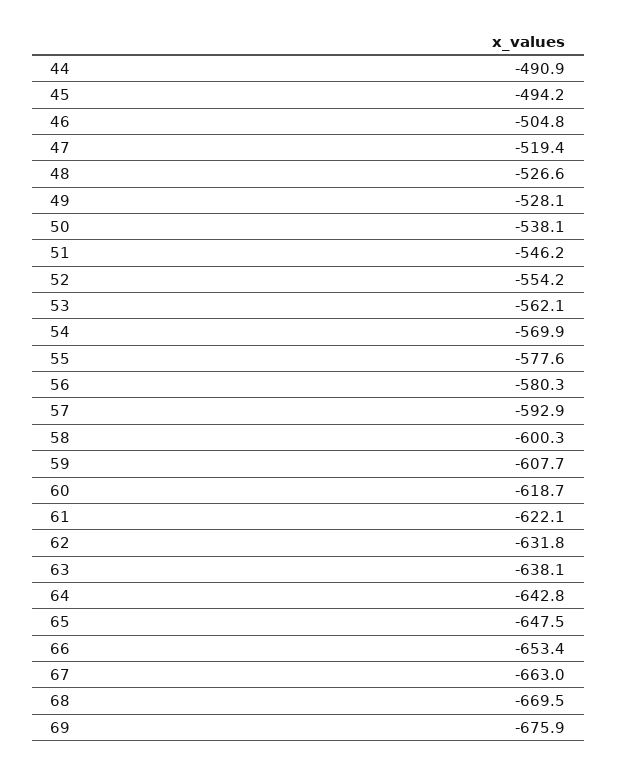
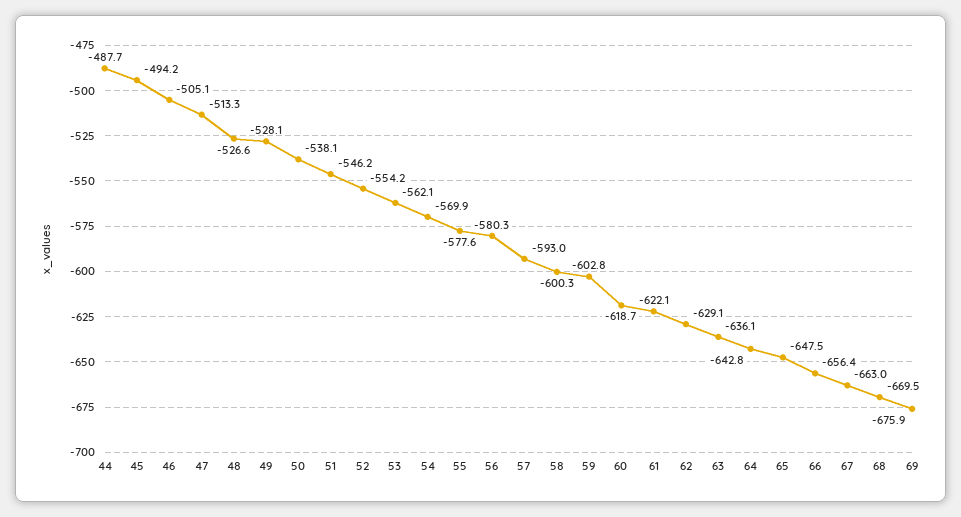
  {
-   "44": -490.9,
+   "44": -487.7,
    "45": -494.2,
-   "46": -504.8,
+   "46": -505.1,
-   "47": -519.4,
+   "47": -513.3,
    "48": -526.6,
    "49": -528.1,
    "50": -538.1,
    "51": -546.2,
    "52": -554.2,
    "53": -562.1,
    "54": -569.9,
    "55": -577.6,
    "56": -580.3,
-   "57": -592.9,
+   "57": -593,
    "58": -600.3,
-   "59": -607.7,
+   "59": -602.8,
    "60": -618.7,
    "61": -622.1,
-   "62": -631.8,
+   "62": -629.1,
-   "63": -638.1,
+   "63": -636.1,
    "64": -642.8,
    "65": -647.5,
-   "66": -653.4,
+   "66": -656.4,
    "67": -663,
    "68": -669.5,
    "69": -675.9
  }

